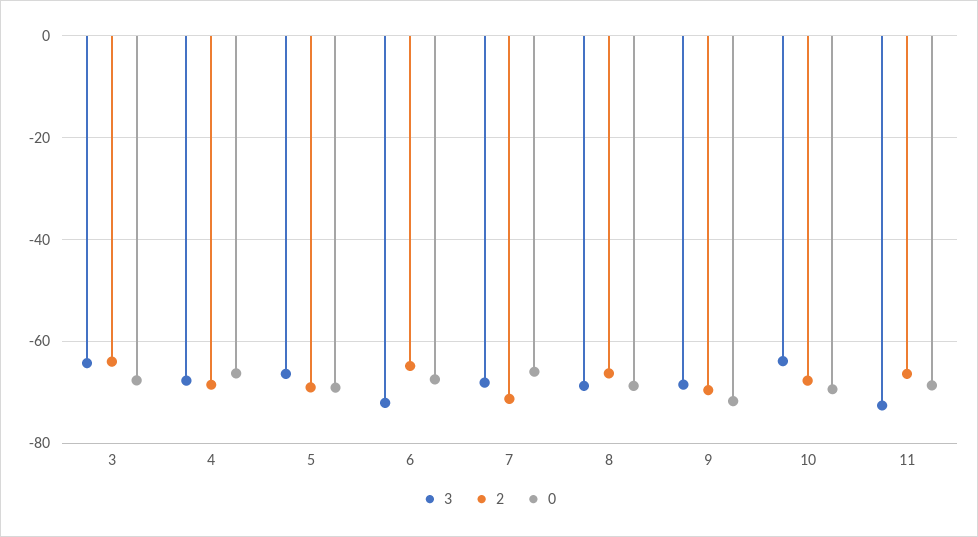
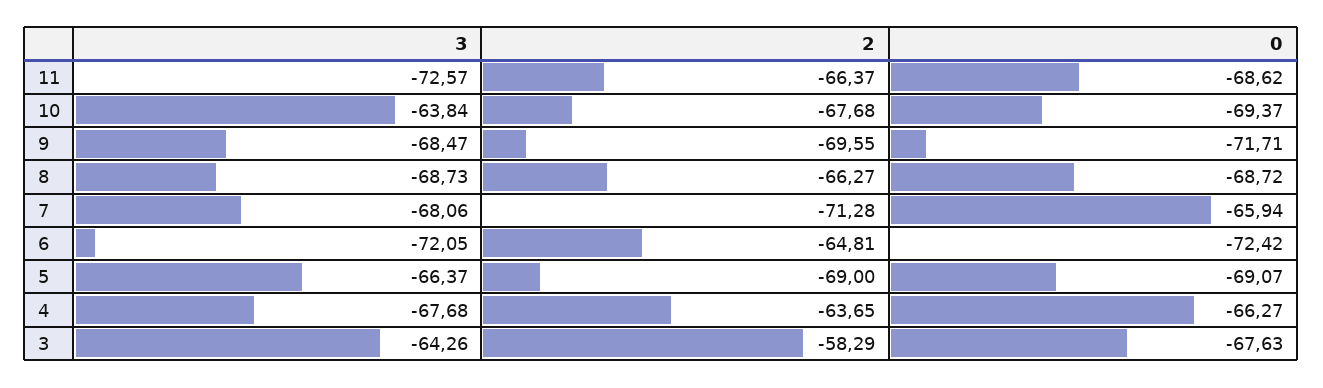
  {
    "3": {
      "3": -64.26,
      "4": -67.68,
      "5": -66.37,
      "6": -72.05,
      "7": -68.06,
      "8": -68.73,
      "9": -68.47,
      "10": -63.84,
      "11": -72.57
    },
    "2": {
-     "3": -64,
+     "3": -58.29,
-     "4": -68,
+     "4": -63.65,
      "5": -69,
      "6": -64.81,
      "7": -71.28,
      "8": -66.27,
      "9": -69.55,
      "10": -67.68,
      "11": -66.37
    },
    "0": {
      "3": -67.63,
      "4": -66.27,
      "5": -69.07,
-     "6": -68,
+     "6": -72.42,
      "7": -65.94,
      "8": -68.72,
      "9": -71.71,
      "10": -69.37,
      "11": -68.62
    }
  }

